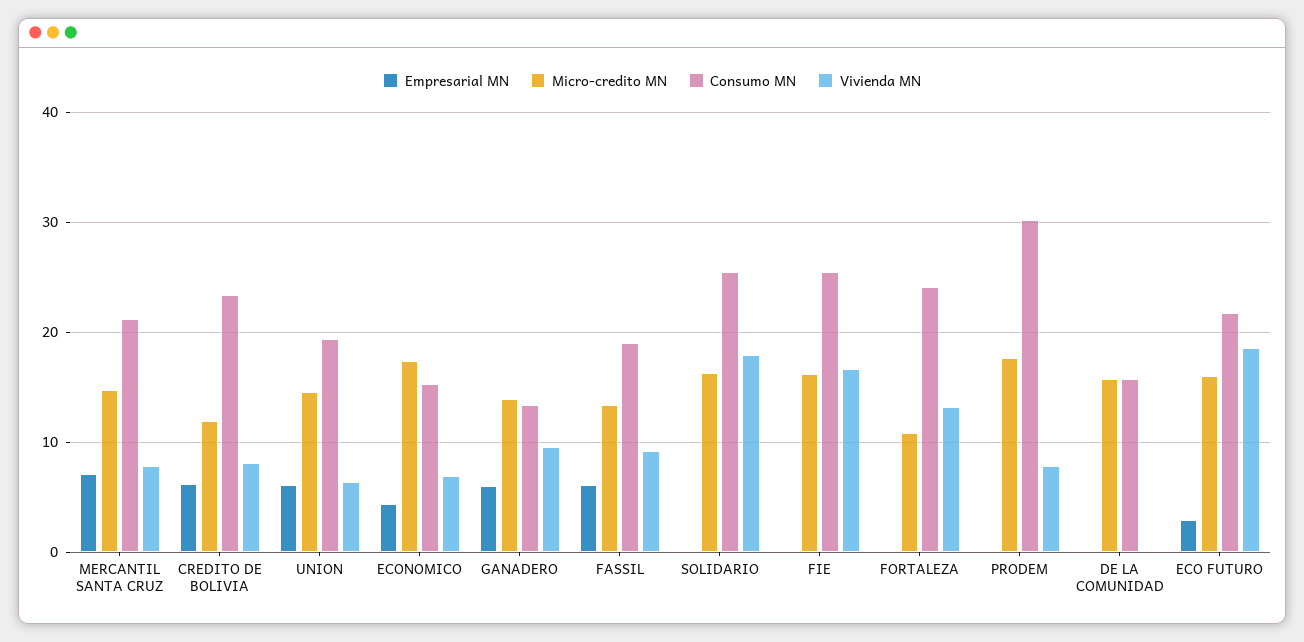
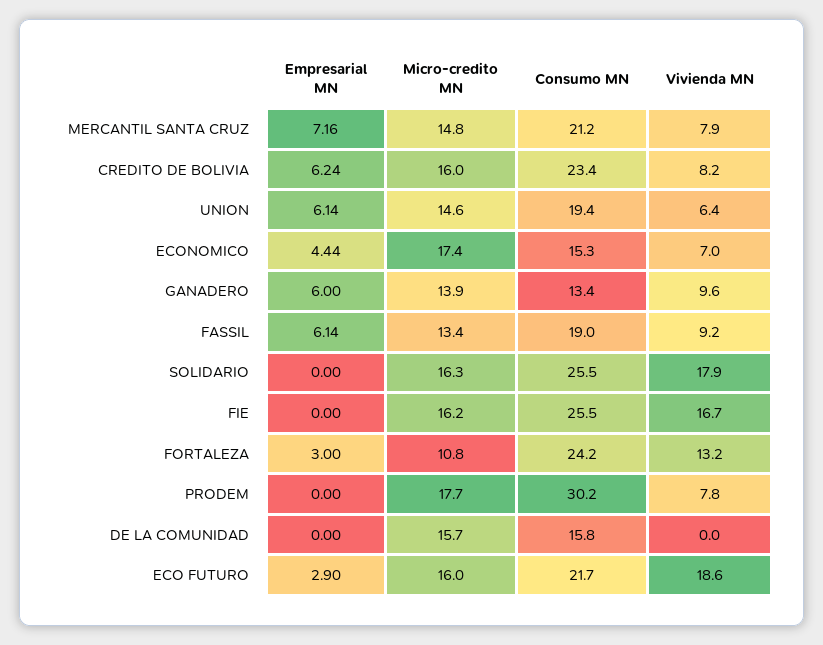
  {
    "Empresarial MN": {
      "MERCANTIL SANTA CRUZ": 7.16,
      "CREDITO DE BOLIVIA": 6.24,
      "UNION": 6.14,
      "ECONOMICO": 4.44,
      "GANADERO": 6,
      "FASSIL": 6.14,
      "SOLIDARIO": 0,
      "FIE": 0,
-     "FORTALEZA": 0,
+     "FORTALEZA": 3,
      "PRODEM": 0,
      "DE LA COMUNIDAD": 0,
      "ECO FUTURO": 2.9
    },
    "Micro-credito MN": {
      "MERCANTIL SANTA CRUZ": 14.8,
-     "CREDITO DE BOLIVIA": 12,
+     "CREDITO DE BOLIVIA": 16,
      "UNION": 14.6,
      "ECONOMICO": 17.4,
      "GANADERO": 13.9,
      "FASSIL": 13.4,
      "SOLIDARIO": 16.3,
      "FIE": 16.2,
      "FORTALEZA": 10.8,
      "PRODEM": 17.7,
      "DE LA COMUNIDAD": 15.7,
      "ECO FUTURO": 16
    },
    "Consumo MN": {
      "MERCANTIL SANTA CRUZ": 21.2,
      "CREDITO DE BOLIVIA": 23.4,
      "UNION": 19.4,
      "ECONOMICO": 15.3,
      "GANADERO": 13.4,
      "FASSIL": 19,
      "SOLIDARIO": 25.5,
      "FIE": 25.5,
      "FORTALEZA": 24.2,
      "PRODEM": 30.2,
      "DE LA COMUNIDAD": 15.8,
      "ECO FUTURO": 21.7
    },
    "Vivienda MN": {
      "MERCANTIL SANTA CRUZ": 7.9,
      "CREDITO DE BOLIVIA": 8.2,
      "UNION": 6.4,
      "ECONOMICO": 7,
      "GANADERO": 9.6,
      "FASSIL": 9.2,
      "SOLIDARIO": 17.9,
      "FIE": 16.7,
      "FORTALEZA": 13.2,
      "PRODEM": 7.8,
      "DE LA COMUNIDAD": 0,
      "ECO FUTURO": 18.6
    }
  }

